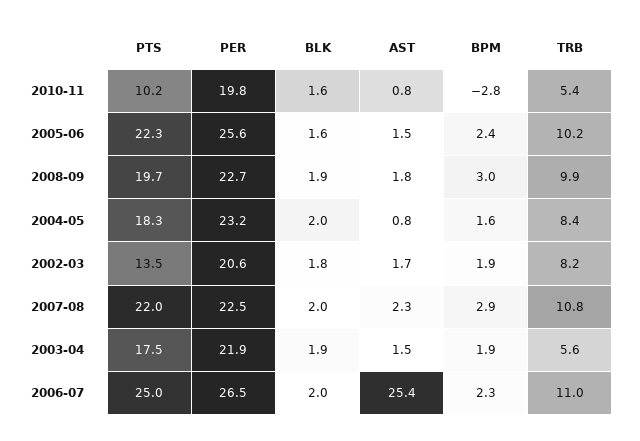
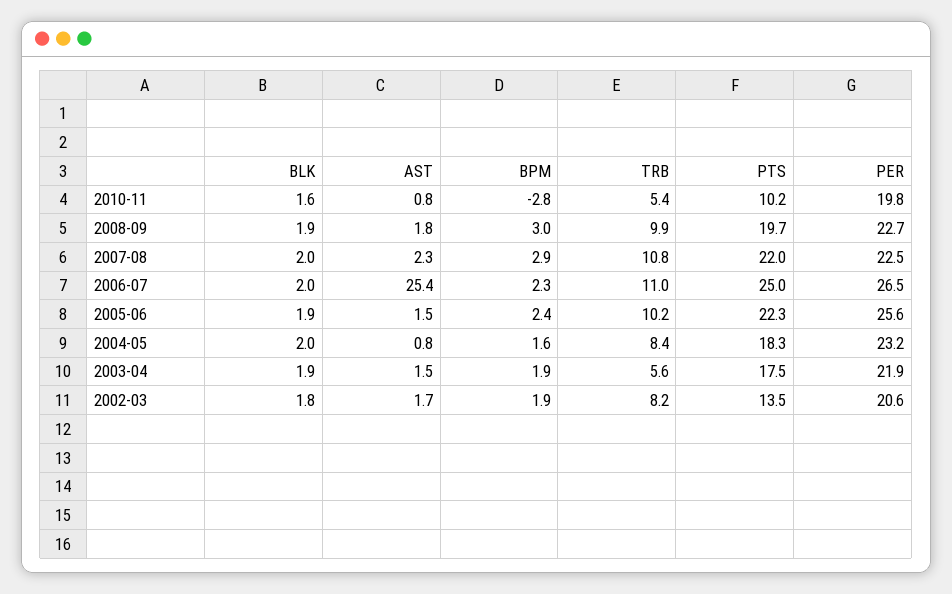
  {
    "PTS": {
      "2010-11": 10.2,
      "2005-06": 22.3,
      "2008-09": 19.7,
      "2004-05": 18.3,
      "2002-03": 13.5,
      "2007-08": 22,
      "2003-04": 17.5,
      "2006-07": 25
    },
    "PER": {
      "2010-11": 19.8,
      "2005-06": 25.6,
      "2008-09": 22.7,
      "2004-05": 23.2,
      "2002-03": 20.6,
      "2007-08": 22.5,
      "2003-04": 21.9,
      "2006-07": 26.5
    },
    "BLK": {
      "2010-11": 1.6,
-     "2005-06": 1.6,
+     "2005-06": 1.9,
      "2008-09": 1.9,
      "2004-05": 2,
      "2002-03": 1.8,
      "2007-08": 2,
      "2003-04": 1.9,
      "2006-07": 2
    },
    "AST": {
      "2010-11": 0.8,
      "2005-06": 1.5,
      "2008-09": 1.8,
      "2004-05": 0.8,
      "2002-03": 1.7,
      "2007-08": 2.3,
      "2003-04": 1.5,
      "2006-07": 25.4
    },
    "BPM": {
      "2010-11": -2.8,
      "2005-06": 2.4,
      "2008-09": 3,
      "2004-05": 1.6,
      "2002-03": 1.9,
      "2007-08": 2.9,
      "2003-04": 1.9,
      "2006-07": 2.3
    },
    "TRB": {
      "2010-11": 5.4,
      "2005-06": 10.2,
      "2008-09": 9.9,
      "2004-05": 8.4,
      "2002-03": 8.2,
      "2007-08": 10.8,
      "2003-04": 5.6,
      "2006-07": 11
    }
  }

